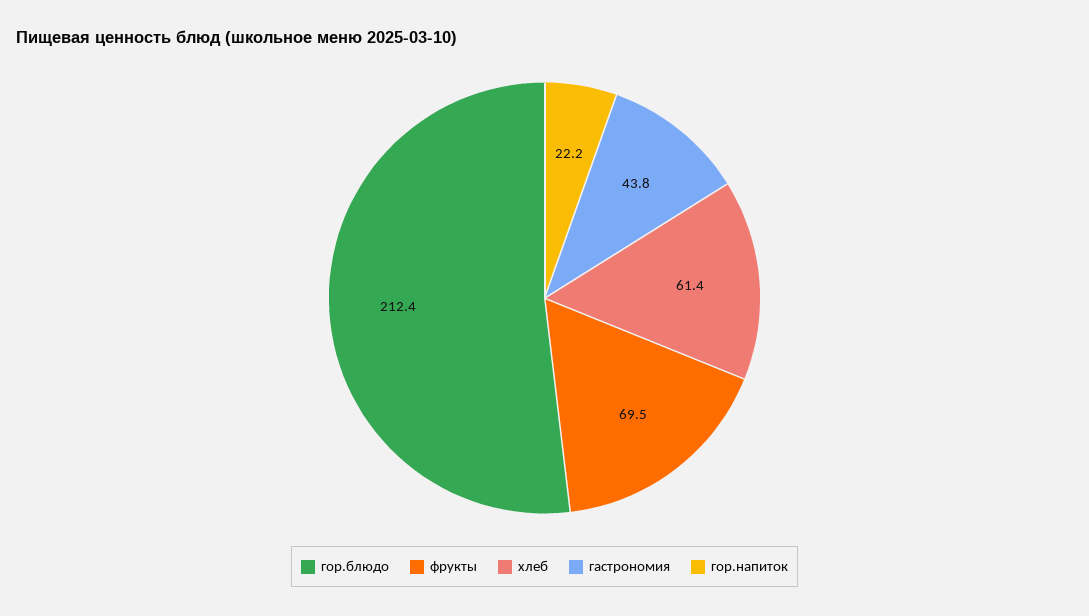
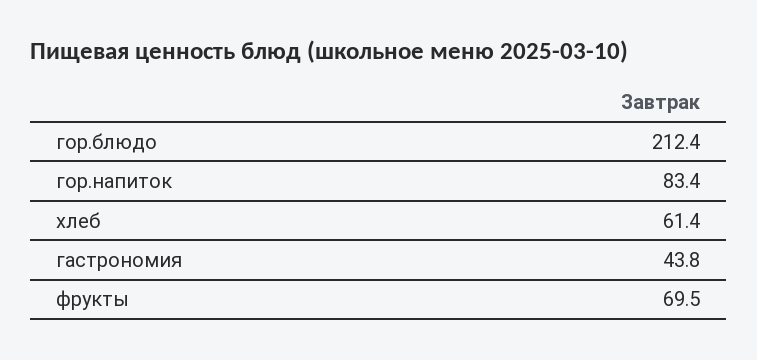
  {
    "гор.блюдо": 212.4,
    "фрукты": 69.5,
    "хлеб": 61.4,
    "гастрономия": 43.8,
-   "гор.напиток": 22.2
+   "гор.напиток": 83.4
  }

